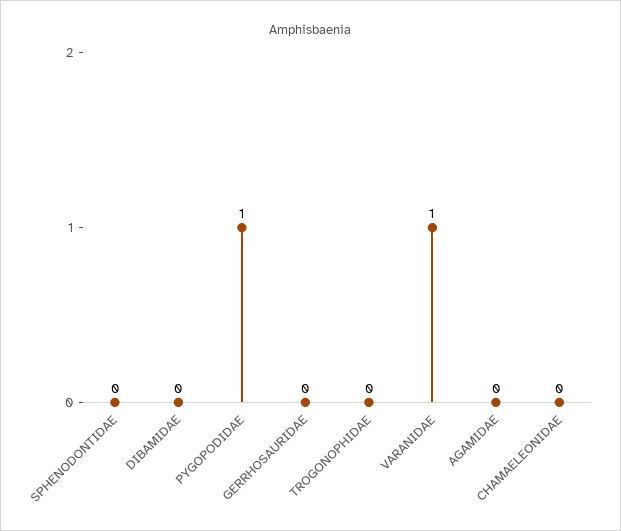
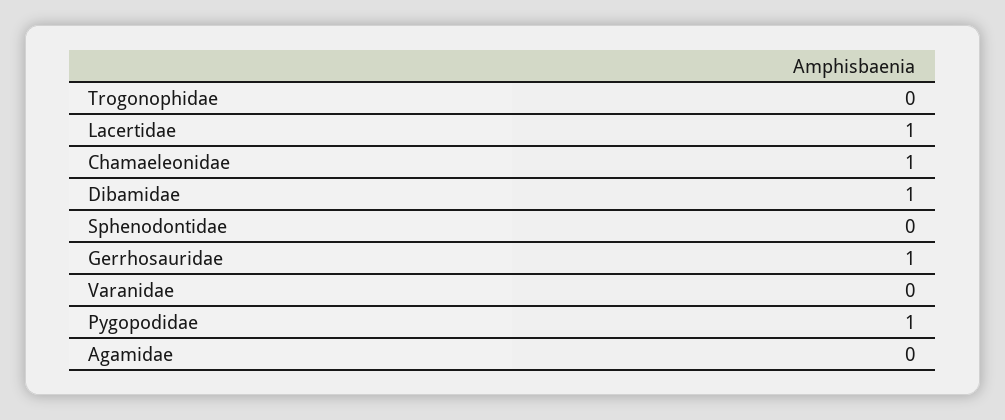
  {
    "SPHENODONTIDAE": 0,
-   "DIBAMIDAE": 0,
+   "DIBAMIDAE": 1,
    "PYGOPODIDAE": 1,
-   "GERRHOSAURIDAE": 0,
+   "GERRHOSAURIDAE": 1,
    "TROGONOPHIDAE": 0,
-   "VARANIDAE": 1,
+   "VARANIDAE": 0,
    "AGAMIDAE": 0,
-   "CHAMAELEONIDAE": 0
+   "CHAMAELEONIDAE": 1,
+   "Lacertidae": 1
  }

